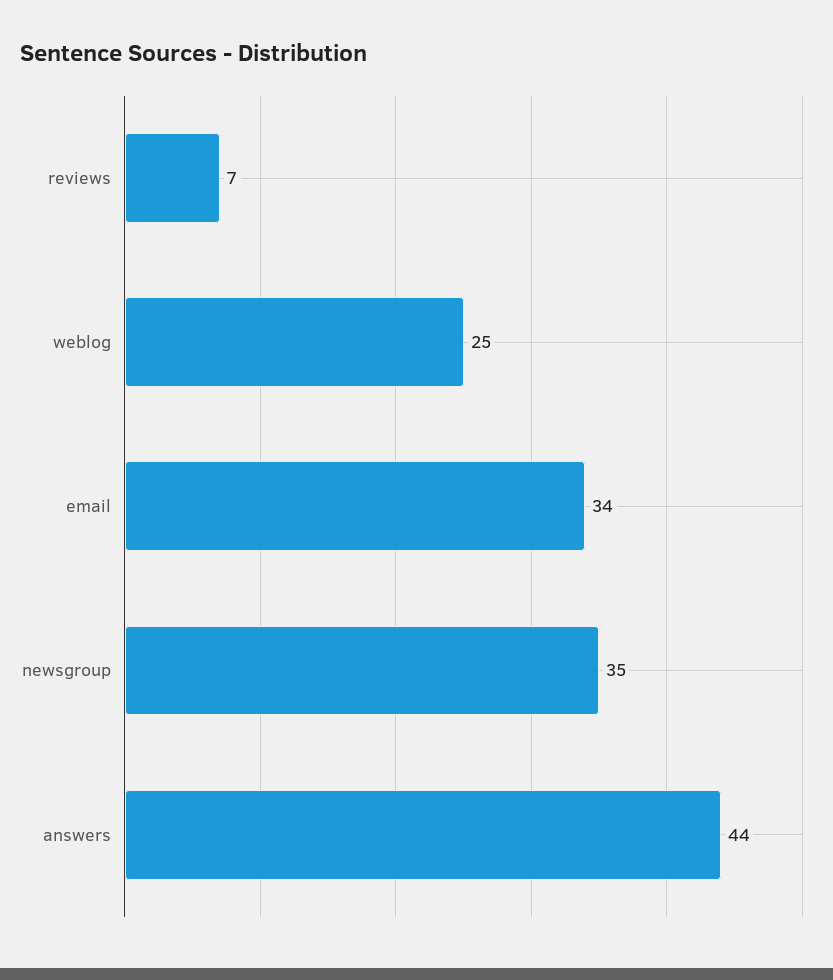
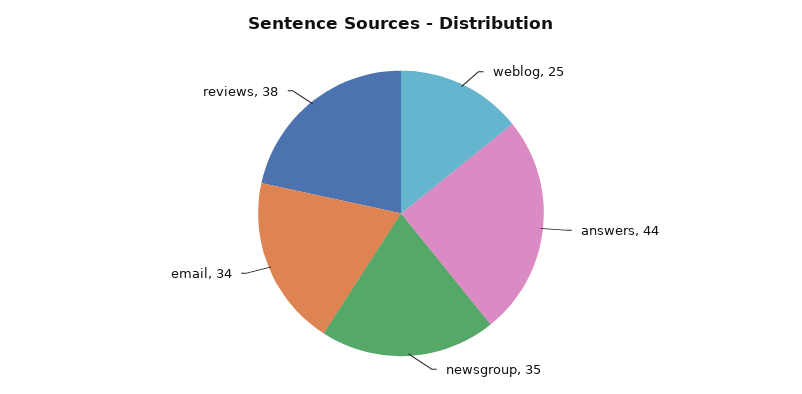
  {
-   "reviews": 7,
+   "reviews": 38,
    "weblog": 25,
    "email": 34,
    "newsgroup": 35,
    "answers": 44
  }

